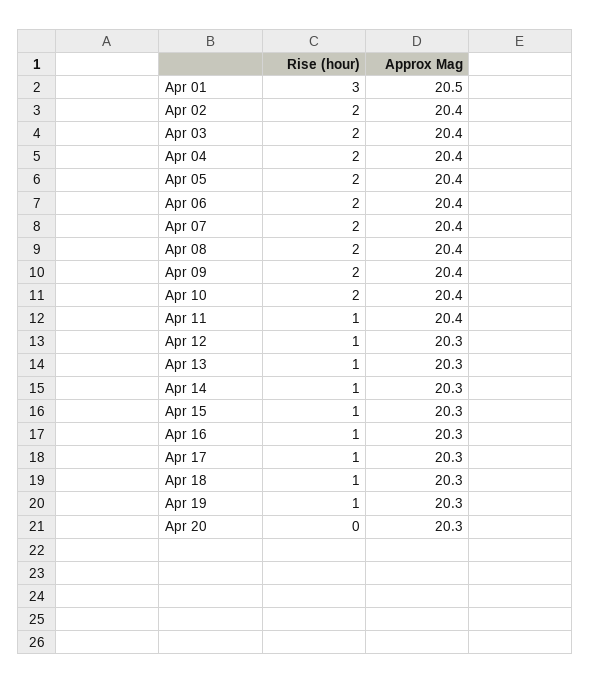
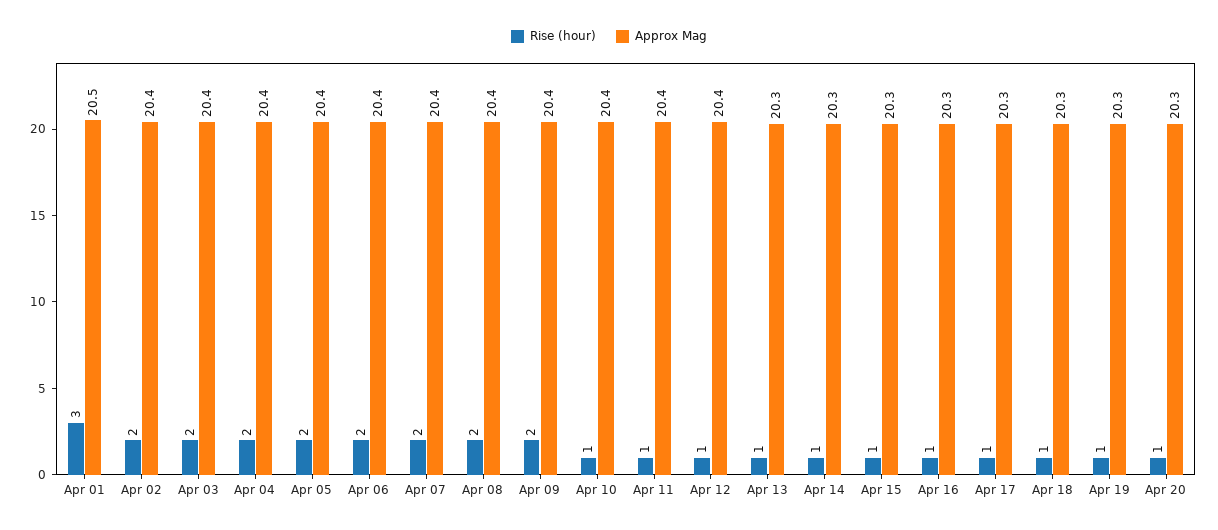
  {
    "Rise (hour)": {
      "Apr 01": 3,
      "Apr 02": 2,
      "Apr 03": 2,
      "Apr 04": 2,
      "Apr 05": 2,
      "Apr 06": 2,
      "Apr 07": 2,
      "Apr 08": 2,
      "Apr 09": 2,
-     "Apr 10": 2,
+     "Apr 10": 1,
      "Apr 11": 1,
      "Apr 12": 1,
      "Apr 13": 1,
      "Apr 14": 1,
      "Apr 15": 1,
      "Apr 16": 1,
      "Apr 17": 1,
      "Apr 18": 1,
      "Apr 19": 1,
-     "Apr 20": 0
+     "Apr 20": 1
    },
    "Approx Mag": {
      "Apr 01": 20.5,
      "Apr 02": 20.4,
      "Apr 03": 20.4,
      "Apr 04": 20.4,
      "Apr 05": 20.4,
      "Apr 06": 20.4,
      "Apr 07": 20.4,
      "Apr 08": 20.4,
      "Apr 09": 20.4,
      "Apr 10": 20.4,
      "Apr 11": 20.4,
-     "Apr 12": 20.3,
+     "Apr 12": 20.4,
      "Apr 13": 20.3,
      "Apr 14": 20.3,
      "Apr 15": 20.3,
      "Apr 16": 20.3,
      "Apr 17": 20.3,
      "Apr 18": 20.3,
      "Apr 19": 20.3,
      "Apr 20": 20.3
    }
  }

